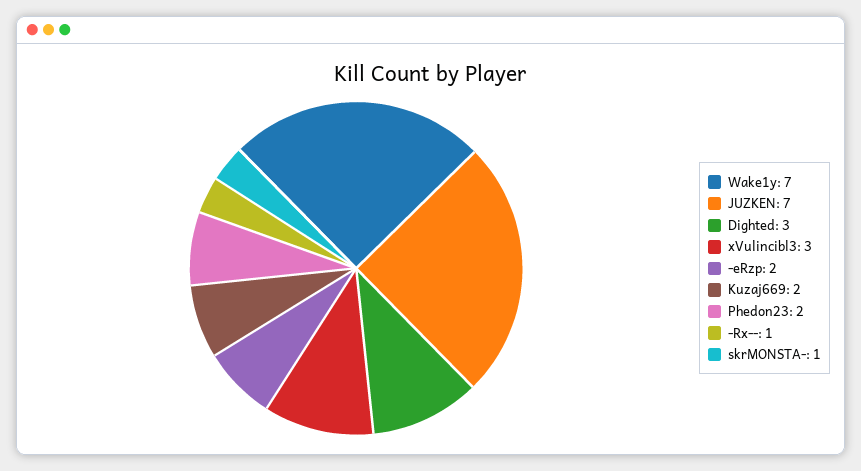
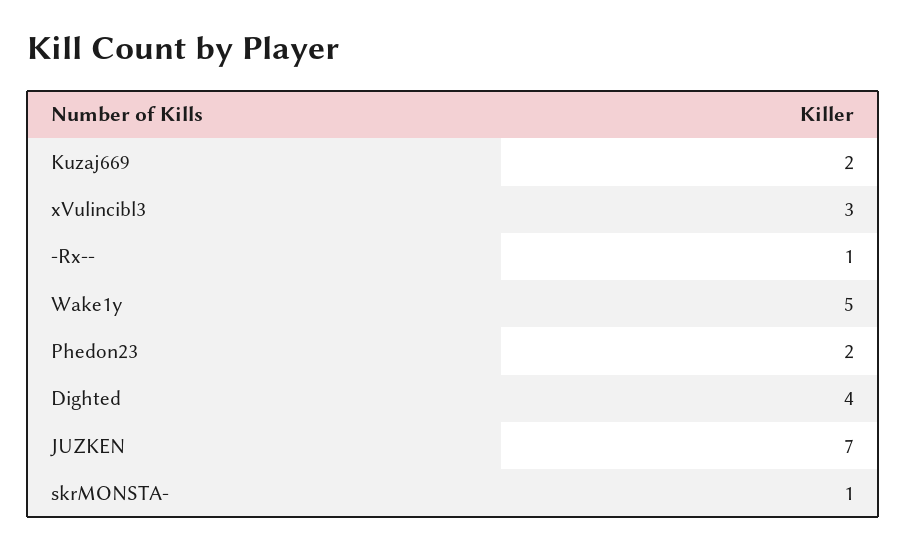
  {
-   "Wake1y": 7,
+   "Wake1y": 5,
    "JUZKEN": 7,
-   "Dighted": 3,
+   "Dighted": 4,
    "xVulincibl3": 3,
-   "-eRzp": 2,
    "Kuzaj669": 2,
    "Phedon23": 2,
    "-Rx--": 1,
    "skrMONSTA-": 1
  }

